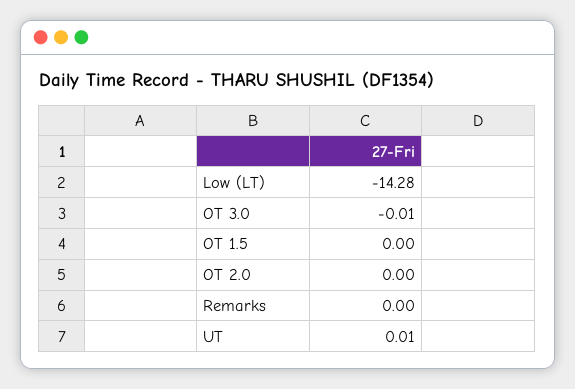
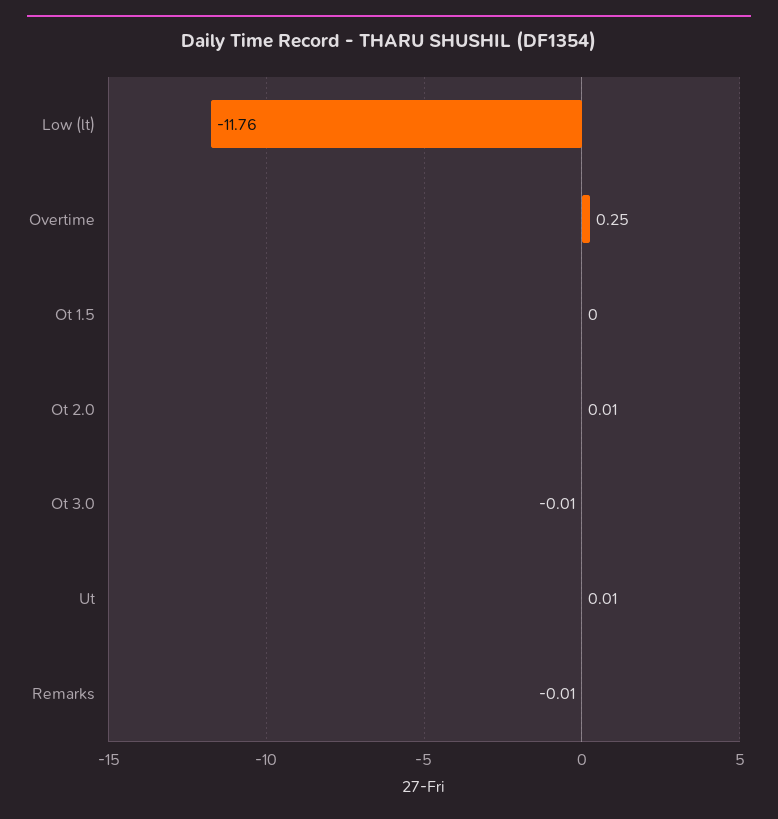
  {
-   "Low (LT)": -14.28,
+   "Low (LT)": -11.76,
    "OT 3.0": -0.01,
    "OT 1.5": 0,
-   "OT 2.0": 0,
+   "OT 2.0": 0.01,
-   "Remarks": 0,
+   "Remarks": -0.01,
-   "UT": 0.01
+   "UT": 0.01,
+   "Overtime": 0.25
  }

